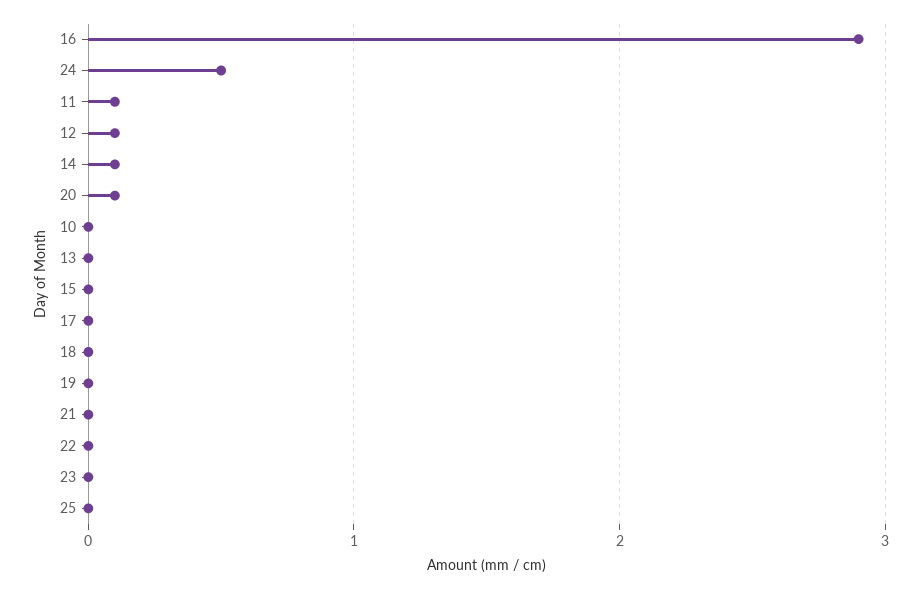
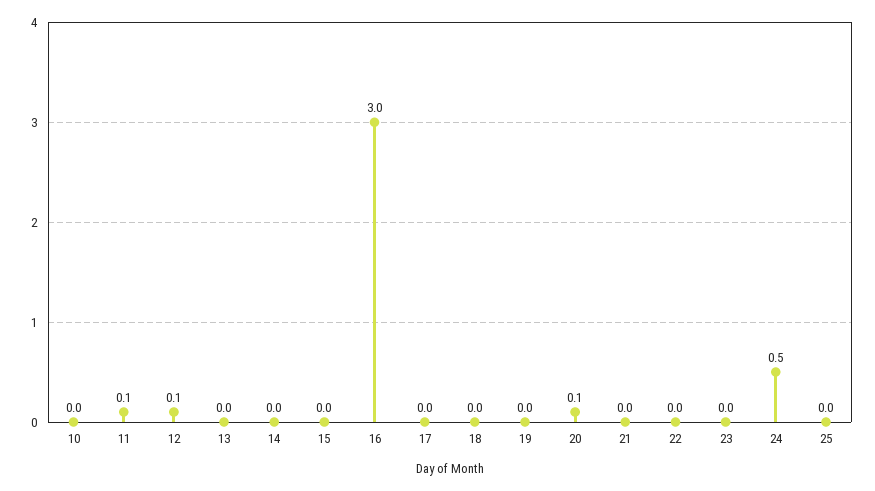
  {
-   "16": 2.9,
+   "16": 3,
    "24": 0.5,
    "11": 0.1,
    "12": 0.1,
-   "14": 0.1,
+   "14": 0,
    "20": 0.1,
    "10": 0,
    "13": 0,
    "15": 0,
    "17": 0,
    "18": 0,
    "19": 0,
    "21": 0,
    "22": 0,
    "23": 0,
    "25": 0
  }

